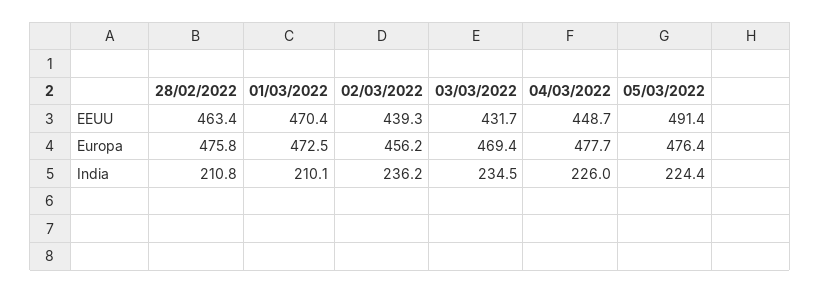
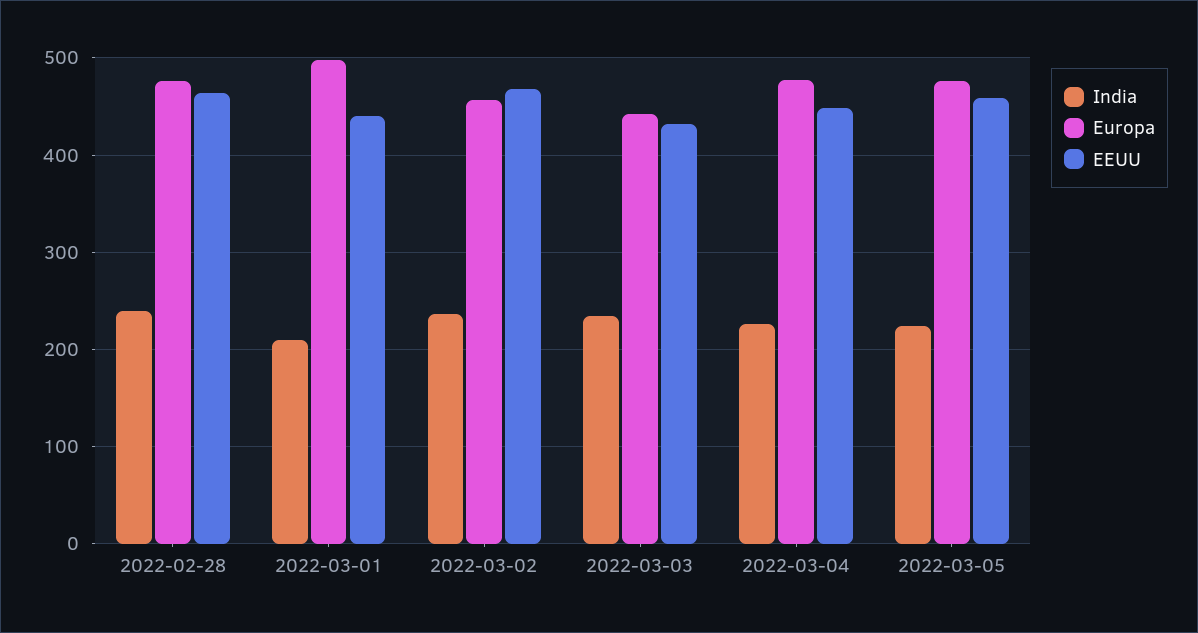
  {
    "EEUU": {
      "28/02/2022": 463.4,
-     "01/03/2022": 470.4,
+     "01/03/2022": 440,
-     "02/03/2022": 439.3,
+     "02/03/2022": 470,
      "03/03/2022": 431.7,
      "04/03/2022": 448.7,
-     "05/03/2022": 491.4
+     "05/03/2022": 460
    },
    "Europa": {
      "28/02/2022": 475.8,
-     "01/03/2022": 472.5,
+     "01/03/2022": 500,
      "02/03/2022": 456.2,
-     "03/03/2022": 469.4,
+     "03/03/2022": 440,
      "04/03/2022": 477.7,
      "05/03/2022": 476.4
    },
    "India": {
-     "28/02/2022": 210.8,
+     "28/02/2022": 240,
      "01/03/2022": 210.1,
      "02/03/2022": 236.2,
      "03/03/2022": 234.5,
      "04/03/2022": 226,
      "05/03/2022": 224.4
    }
  }

